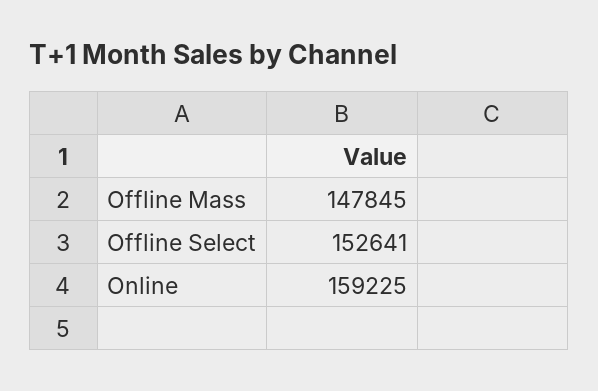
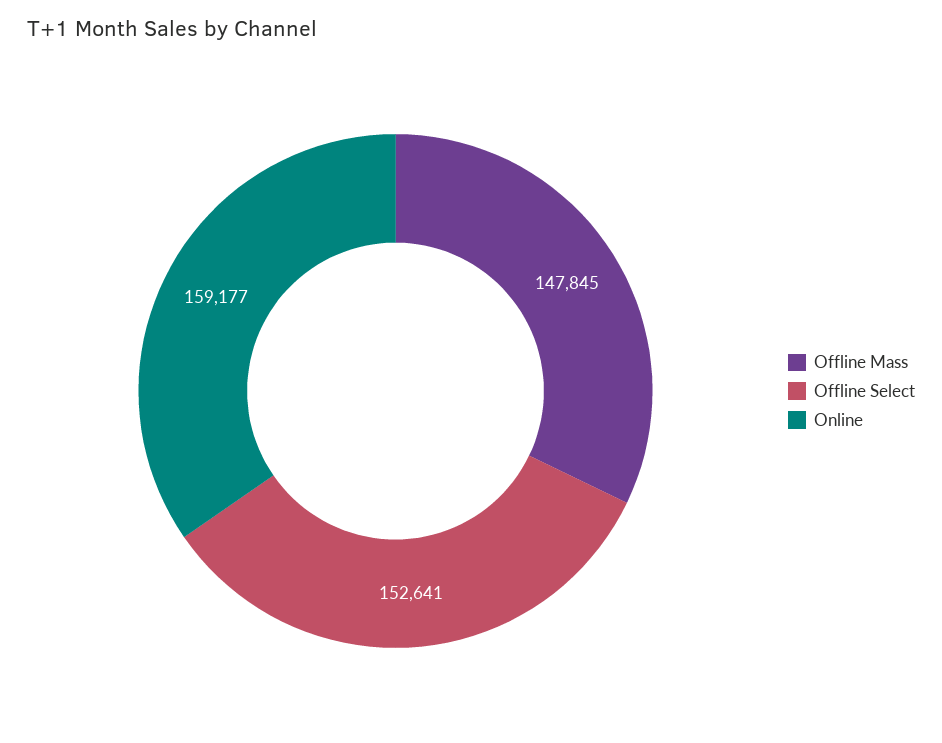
  {
    "Offline Mass": 147845,
    "Offline Select": 152641,
-   "Online": 159225
+   "Online": 159177
  }

